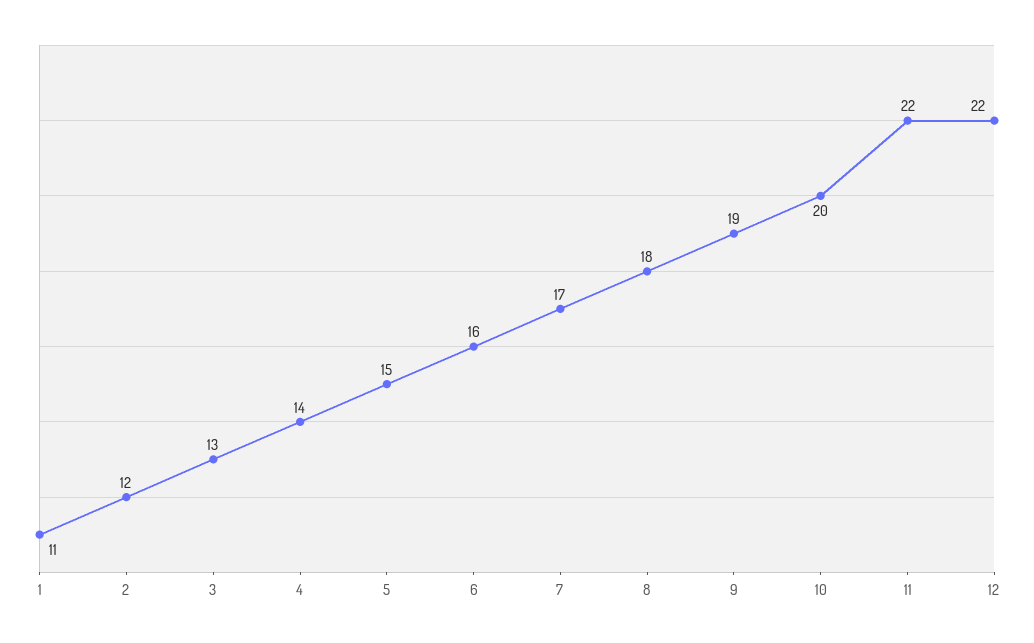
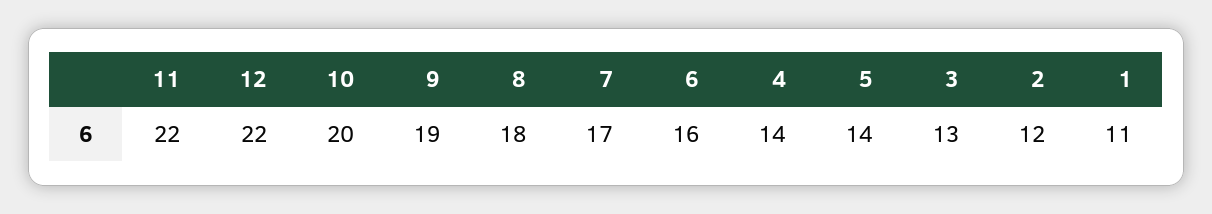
  {
    "1": 11,
    "2": 12,
    "3": 13,
    "4": 14,
-   "5": 15,
+   "5": 14,
    "6": 16,
    "7": 17,
    "8": 18,
    "9": 19,
    "10": 20,
    "11": 22,
    "12": 22
  }

